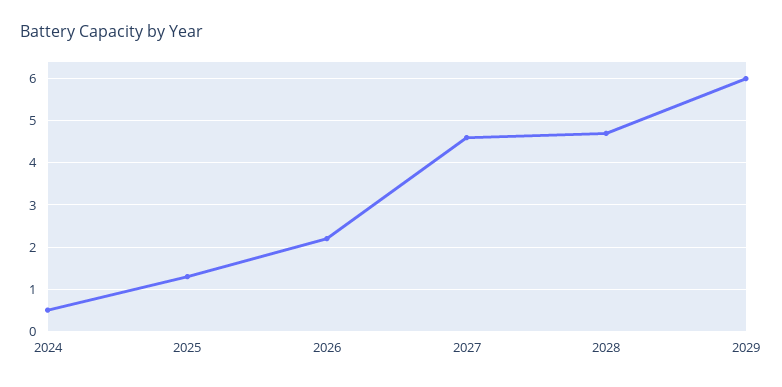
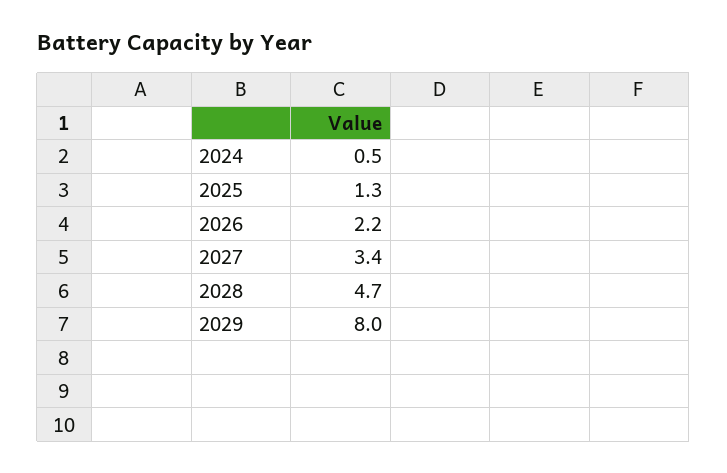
  {
    "2024": 0.5,
    "2025": 1.3,
    "2026": 2.2,
-   "2027": 4.5,
+   "2027": 3.4,
    "2028": 4.7,
-   "2029": 6
+   "2029": 8
  }

